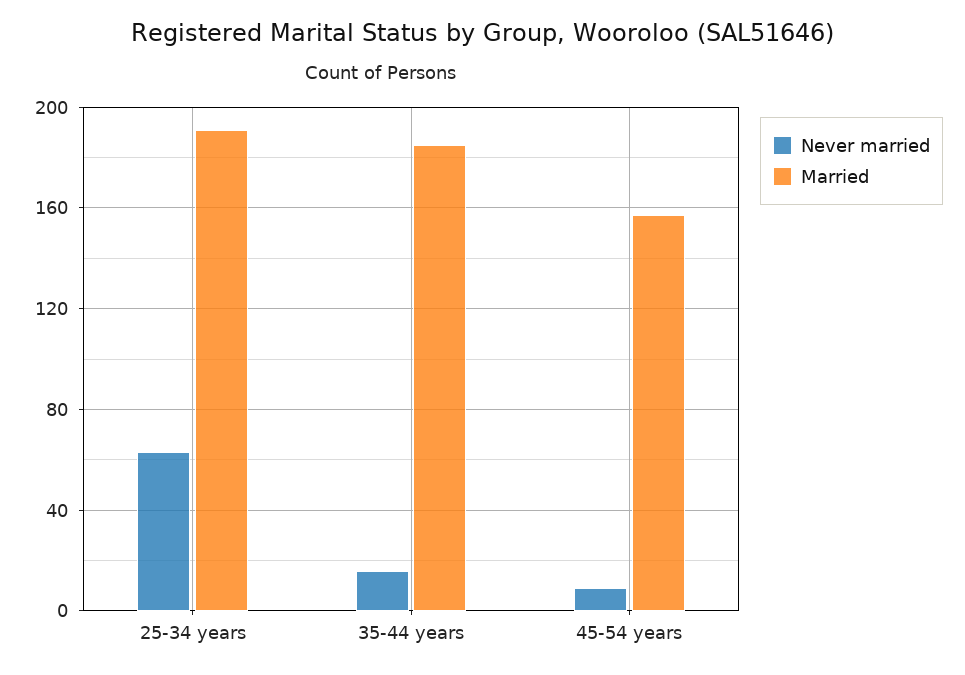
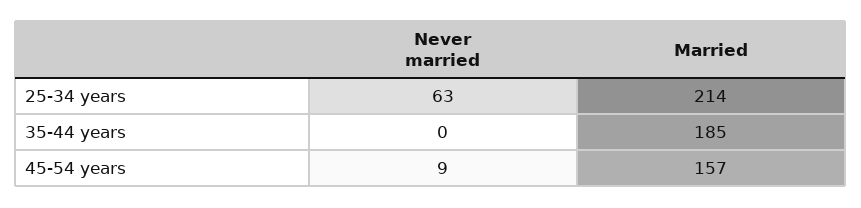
  {
    "Never married": {
      "25-34 years": 63,
-     "35-44 years": 15,
+     "35-44 years": 0,
      "45-54 years": 9
    },
    "Married": {
-     "25-34 years": 190,
+     "25-34 years": 214,
      "35-44 years": 185,
      "45-54 years": 157
    }
  }

